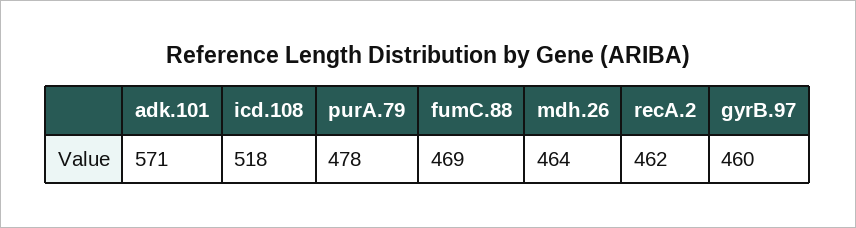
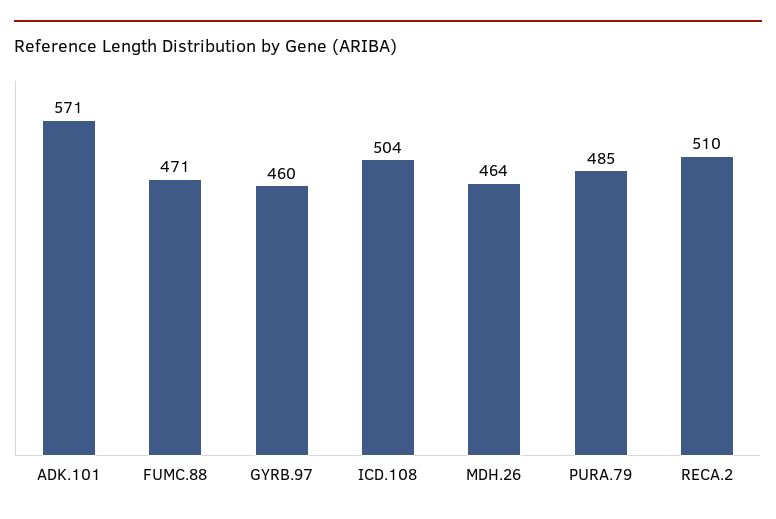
  {
    "adk.101": 571,
-   "icd.108": 518,
+   "icd.108": 504,
-   "purA.79": 478,
+   "purA.79": 485,
-   "fumC.88": 469,
+   "fumC.88": 471,
    "mdh.26": 464,
-   "recA.2": 462,
+   "recA.2": 510,
    "gyrB.97": 460
  }

